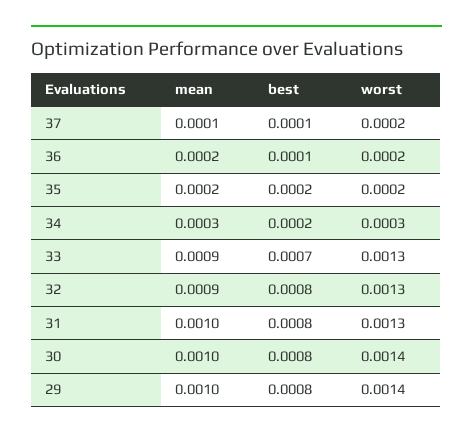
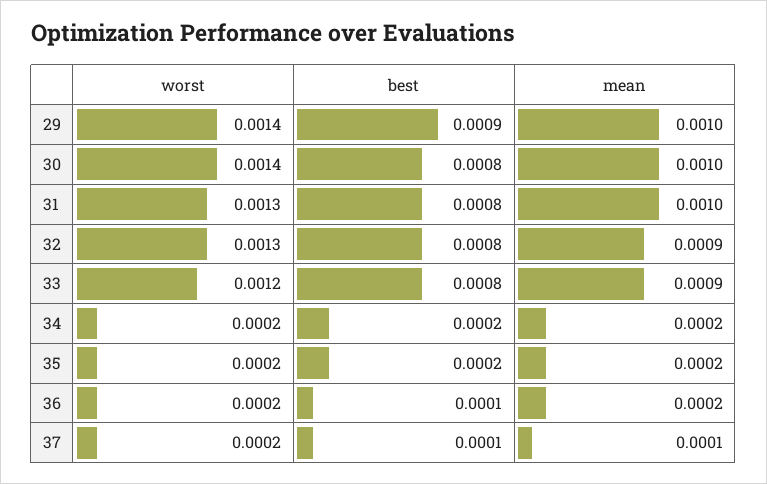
  {
    "mean": {
      "37": 0.0001,
      "36": 0.0002,
      "35": 0.0002,
-     "34": 0.0003,
+     "34": 0.0002,
      "33": 0.0009,
      "32": 0.0009,
      "31": 0.001,
      "30": 0.001,
      "29": 0.001
    },
    "best": {
      "37": 0.0001,
      "36": 0.0001,
      "35": 0.0002,
      "34": 0.0002,
-     "33": 0.0007,
+     "33": 0.0008,
      "32": 0.0008,
      "31": 0.0008,
      "30": 0.0008,
-     "29": 0.0008
+     "29": 0.0009
    },
    "worst": {
      "37": 0.0002,
      "36": 0.0002,
      "35": 0.0002,
-     "34": 0.0003,
+     "34": 0.0002,
-     "33": 0.0013,
+     "33": 0.0012,
      "32": 0.0013,
      "31": 0.0013,
      "30": 0.0014,
      "29": 0.0014
    }
  }

